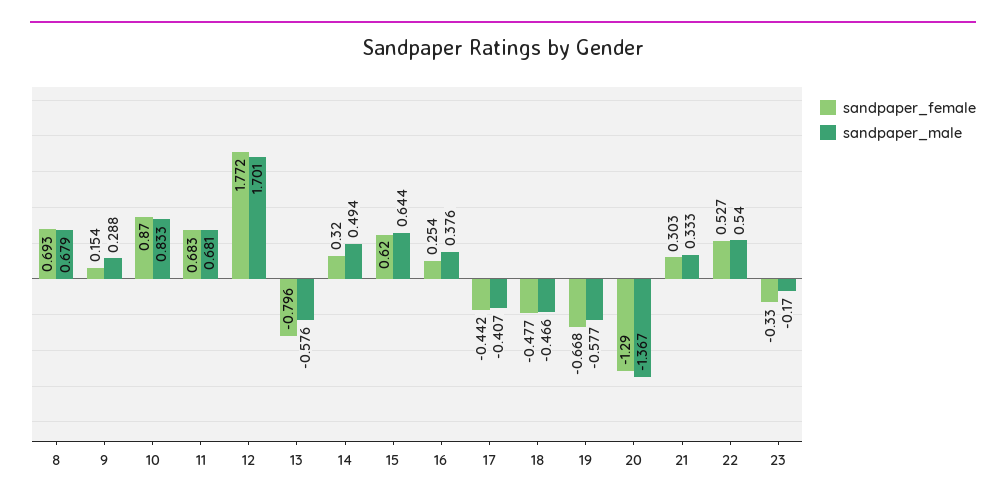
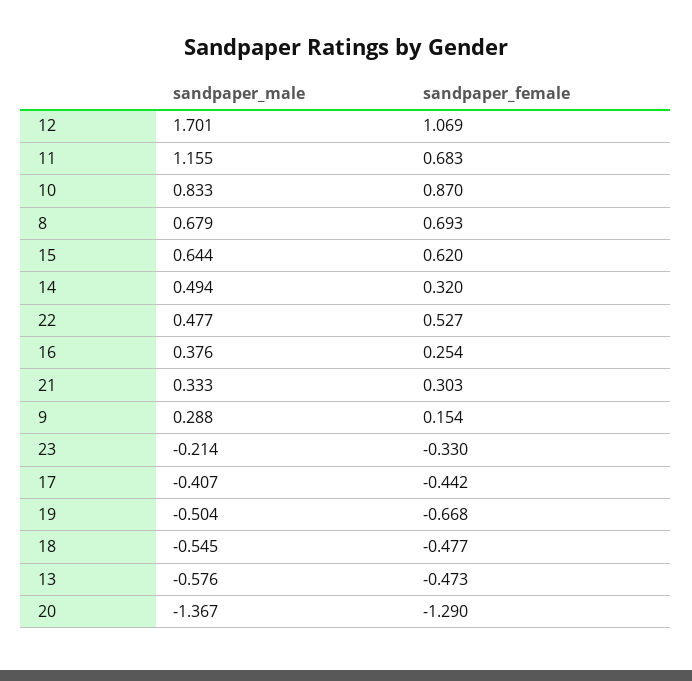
  {
    "sandpaper_female": {
      "8": 0.693,
      "9": 0.154,
      "10": 0.87,
      "11": 0.683,
-     "12": 1.772,
+     "12": 1.069,
-     "13": -0.796,
+     "13": -0.473,
      "14": 0.32,
      "15": 0.62,
      "16": 0.254,
      "17": -0.442,
      "18": -0.477,
      "19": -0.668,
      "20": -1.29,
      "21": 0.303,
      "22": 0.527,
      "23": -0.33
    },
    "sandpaper_male": {
      "8": 0.679,
      "9": 0.288,
      "10": 0.833,
-     "11": 0.681,
+     "11": 1.155,
      "12": 1.701,
      "13": -0.576,
      "14": 0.494,
      "15": 0.644,
      "16": 0.376,
      "17": -0.407,
-     "18": -0.466,
+     "18": -0.545,
-     "19": -0.577,
+     "19": -0.504,
      "20": -1.367,
      "21": 0.333,
-     "22": 0.54,
+     "22": 0.477,
-     "23": -0.17
+     "23": -0.214
    }
  }

